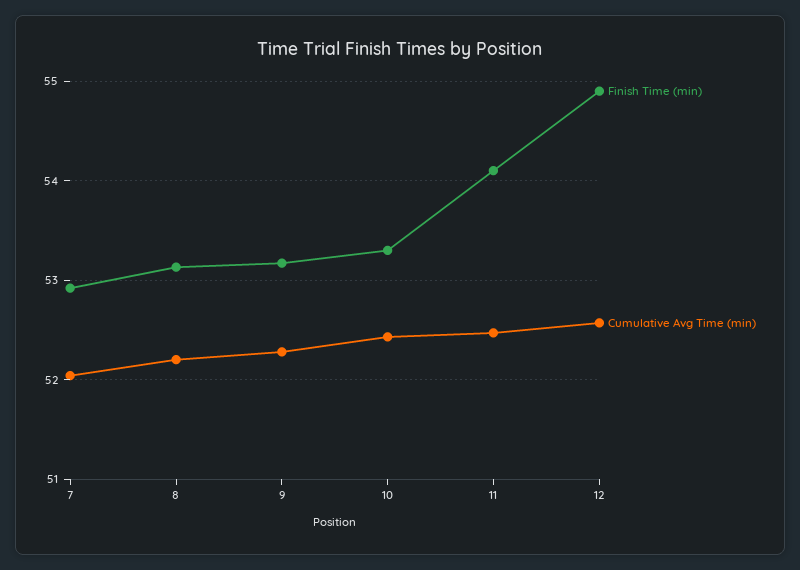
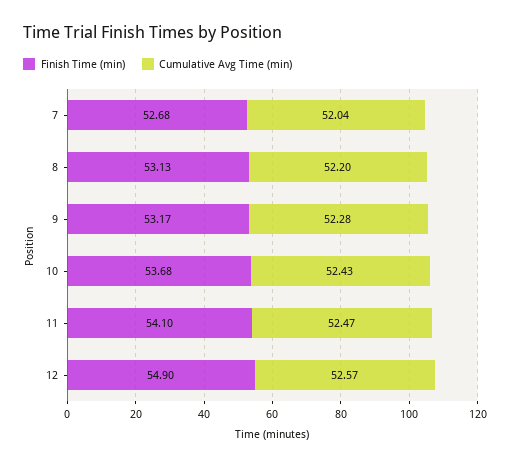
  {
    "Finish Time (min)": {
-     "7": 52.9,
+     "7": 52.68,
      "8": 53.13,
      "9": 53.17,
-     "10": 53.3,
+     "10": 53.68,
      "11": 54.1,
      "12": 54.9
    },
    "Cumulative Avg Time (min)": {
      "7": 52.04,
      "8": 52.2,
      "9": 52.28,
      "10": 52.43,
      "11": 52.47,
      "12": 52.57
    }
  }

